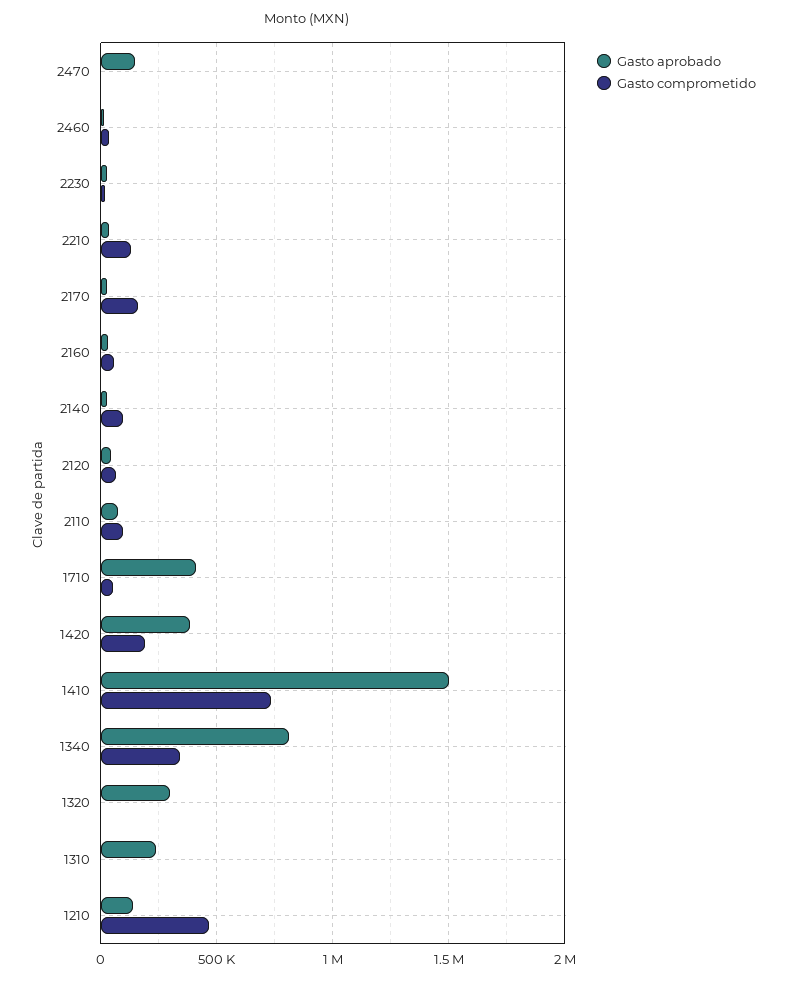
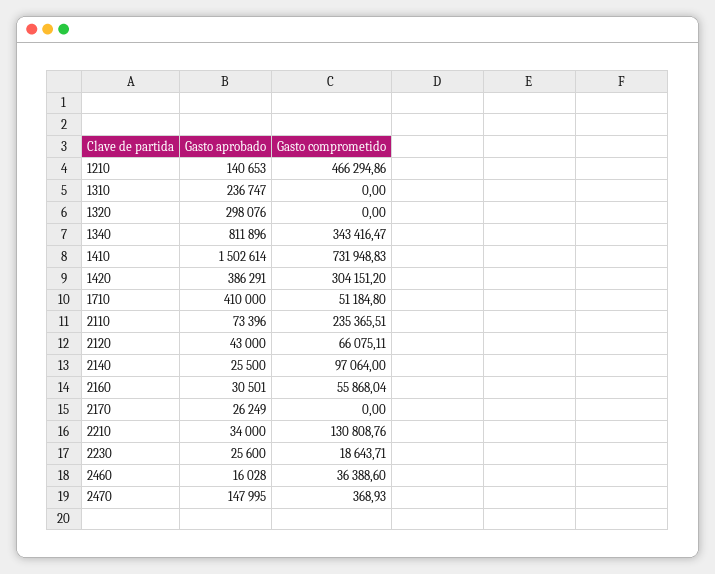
  {
    "Gasto aprobado": {
      "2470": 147995,
      "2460": 16028,
      "2230": 25600,
      "2210": 34000,
      "2170": 26249,
      "2160": 30501,
      "2140": 25500,
      "2120": 43000,
      "2110": 73396,
      "1710": 410000,
      "1420": 386291,
      "1410": 1502614,
      "1340": 811896,
      "1320": 298076,
      "1310": 236747,
      "1210": 140653
    },
    "Gasto comprometido": {
      "2470": 368.93,
      "2460": 36388.6,
      "2230": 18643.71,
      "2210": 130808.76,
-     "2170": 150000,
+     "2170": 0,
      "2160": 55868.04,
      "2140": 97064,
      "2120": 66075.11,
-     "2110": 100000,
+     "2110": 235365.51,
      "1710": 51184.8,
-     "1420": 200000,
+     "1420": 304151.2,
      "1410": 731948.83,
      "1340": 343416.47,
      "1320": 0,
      "1310": 0,
      "1210": 466294.86
    }
  }

